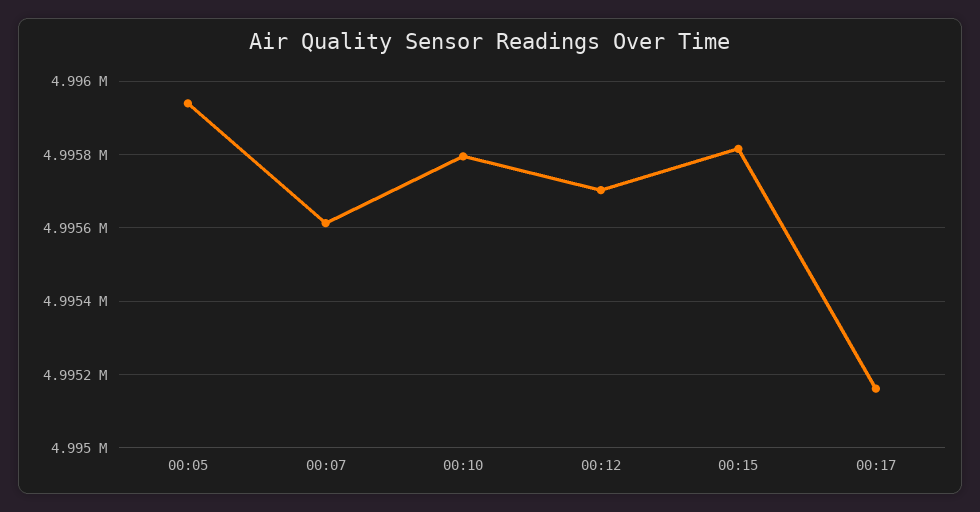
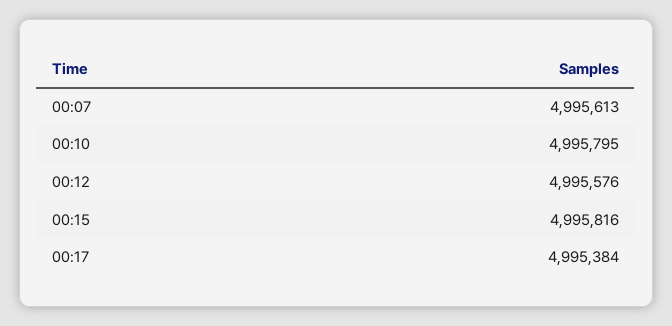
  {
-   "00:05": 4995940,
    "00:07": 4995613,
    "00:10": 4995795,
-   "00:12": 4995700,
+   "00:12": 4995576,
    "00:15": 4995816,
-   "00:17": 4995160
+   "00:17": 4995384
  }

